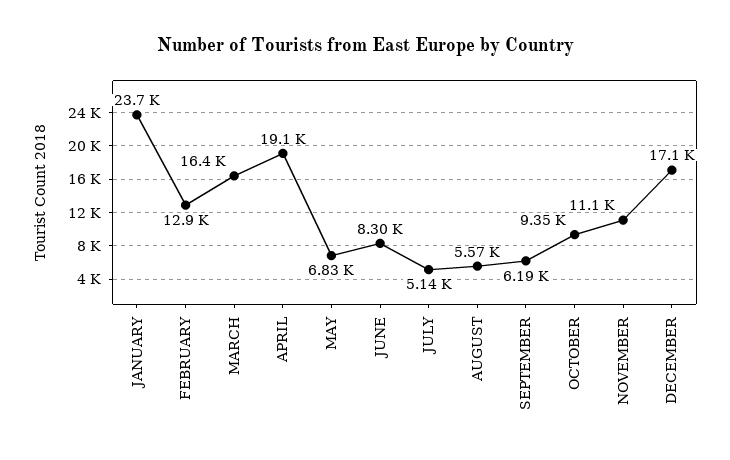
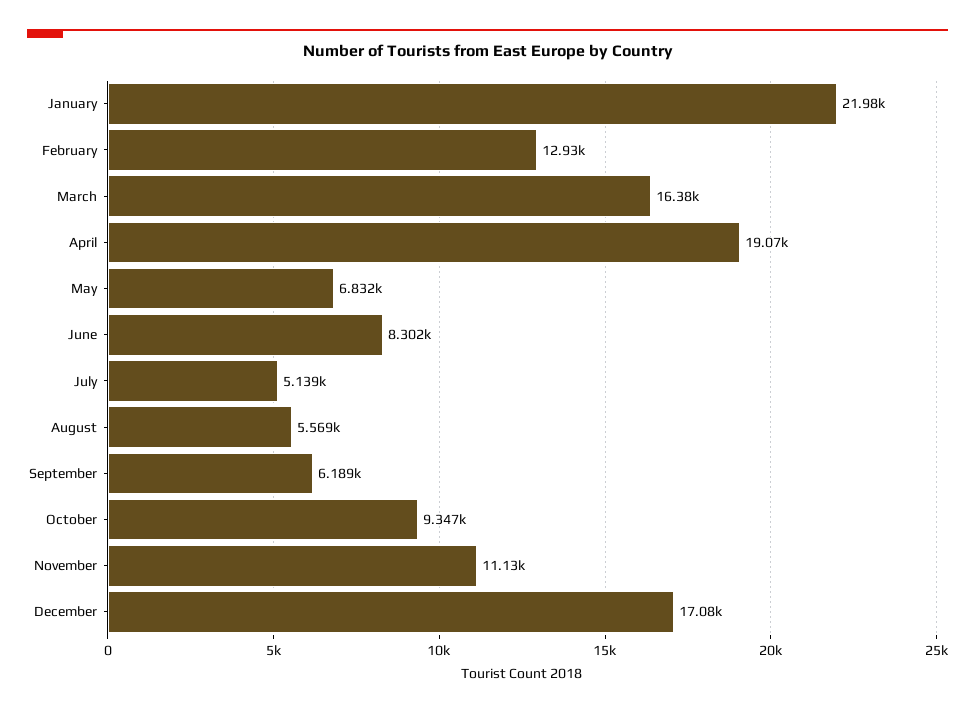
  {
-   "JANUARY": 23700,
+   "JANUARY": 21980,
    "FEBRUARY": 12930,
    "MARCH": 16380,
    "APRIL": 19070,
    "MAY": 6832,
    "JUNE": 8302,
    "JULY": 5139,
    "AUGUST": 5569,
    "SEPTEMBER": 6189,
    "OCTOBER": 9347,
    "NOVEMBER": 11130,
    "DECEMBER": 17080
  }

